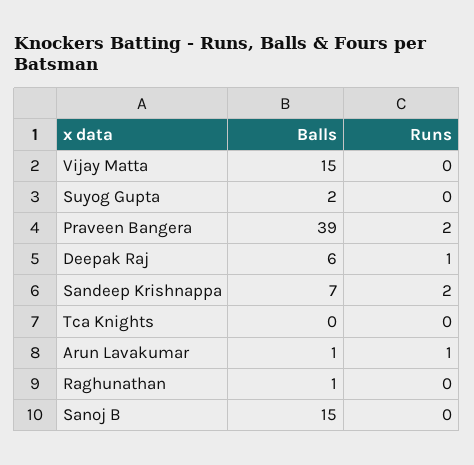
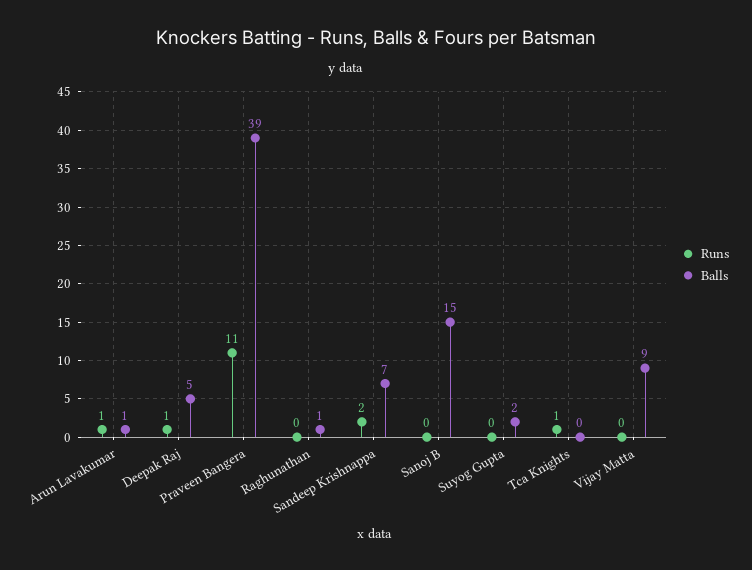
  {
    "Balls": {
-     "Vijay Matta": 15,
+     "Vijay Matta": 9,
      "Suyog Gupta": 2,
      "Praveen Bangera": 39,
-     "Deepak Raj": 6,
+     "Deepak Raj": 5,
      "Sandeep Krishnappa": 7,
      "Tca Knights": 0,
      "Arun Lavakumar": 1,
      "Raghunathan": 1,
      "Sanoj B": 15
    },
    "Runs": {
      "Vijay Matta": 0,
      "Suyog Gupta": 0,
-     "Praveen Bangera": 2,
+     "Praveen Bangera": 11,
      "Deepak Raj": 1,
      "Sandeep Krishnappa": 2,
-     "Tca Knights": 0,
+     "Tca Knights": 1,
      "Arun Lavakumar": 1,
      "Raghunathan": 0,
      "Sanoj B": 0
    }
  }

